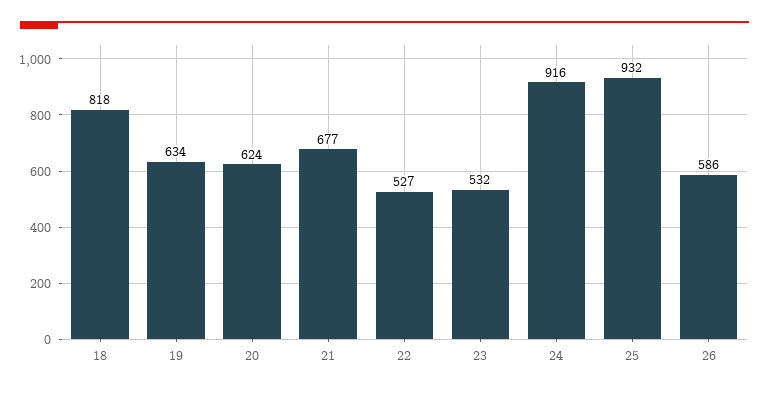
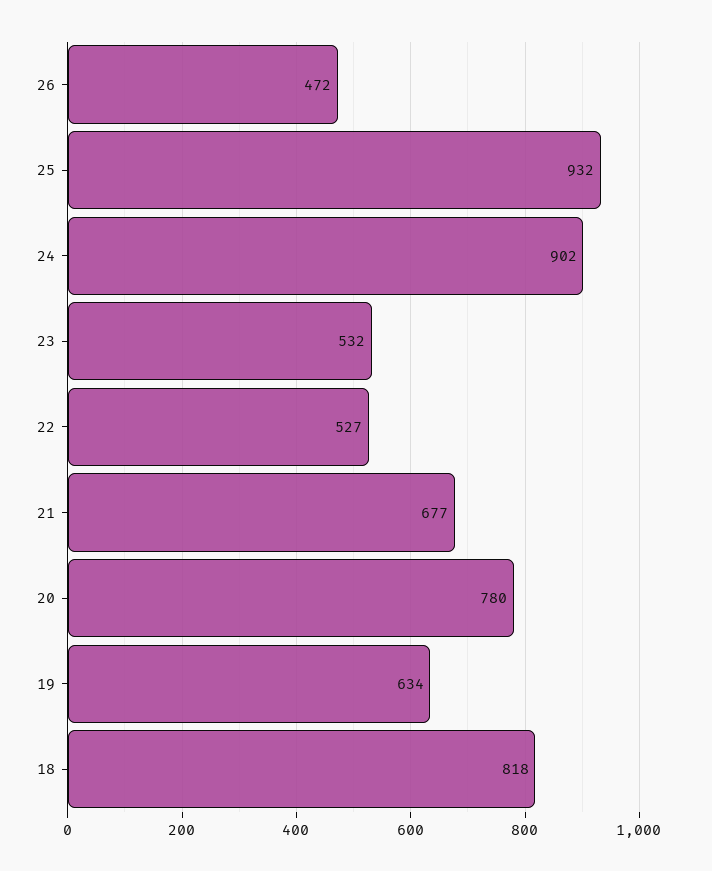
  {
    "18": 818,
    "19": 634,
-   "20": 624,
+   "20": 780,
    "21": 677,
    "22": 527,
    "23": 532,
-   "24": 916,
+   "24": 902,
    "25": 932,
-   "26": 586
+   "26": 472
  }

